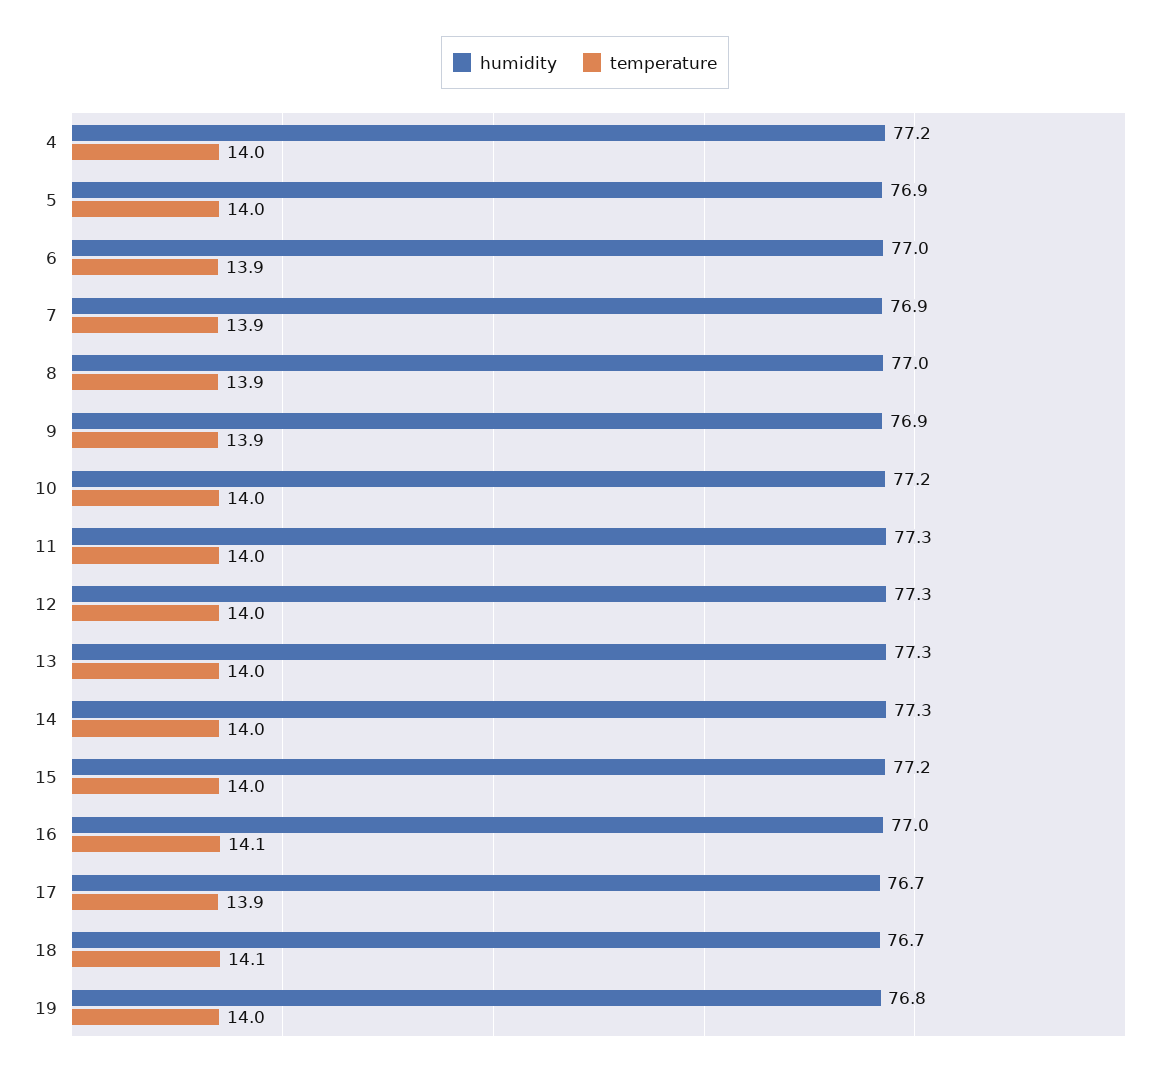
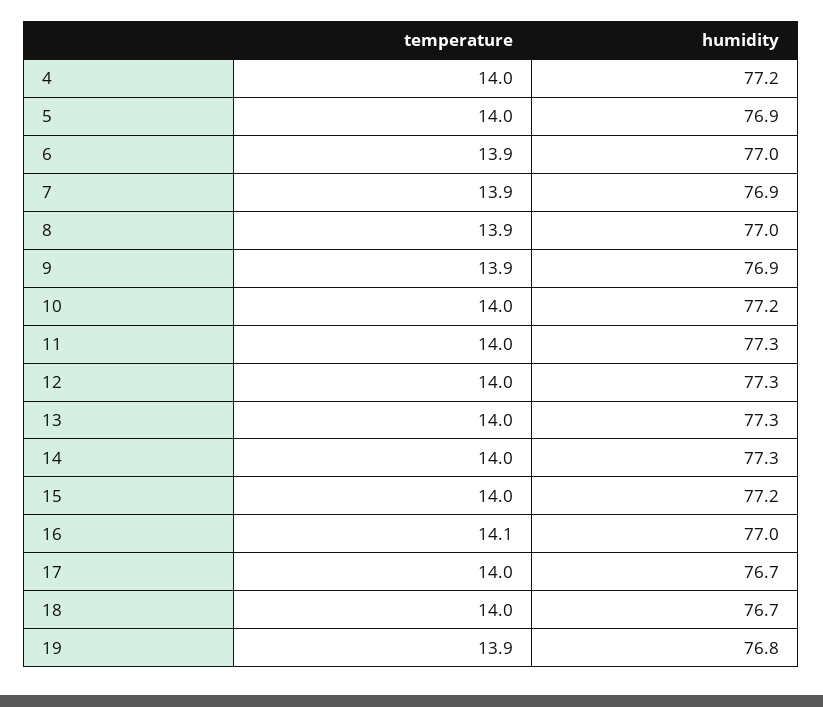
  {
    "humidity": {
      "4": 77.2,
      "5": 76.9,
      "6": 77,
      "7": 76.9,
      "8": 77,
      "9": 76.9,
      "10": 77.2,
      "11": 77.3,
      "12": 77.3,
      "13": 77.3,
      "14": 77.3,
      "15": 77.2,
      "16": 77,
      "17": 76.7,
      "18": 76.7,
      "19": 76.8
    },
    "temperature": {
      "4": 14,
      "5": 14,
      "6": 13.9,
      "7": 13.9,
      "8": 13.9,
      "9": 13.9,
      "10": 14,
      "11": 14,
      "12": 14,
      "13": 14,
      "14": 14,
      "15": 14,
      "16": 14.1,
-     "17": 13.9,
+     "17": 14,
-     "18": 14.1,
+     "18": 14,
-     "19": 14
+     "19": 13.9
    }
  }

